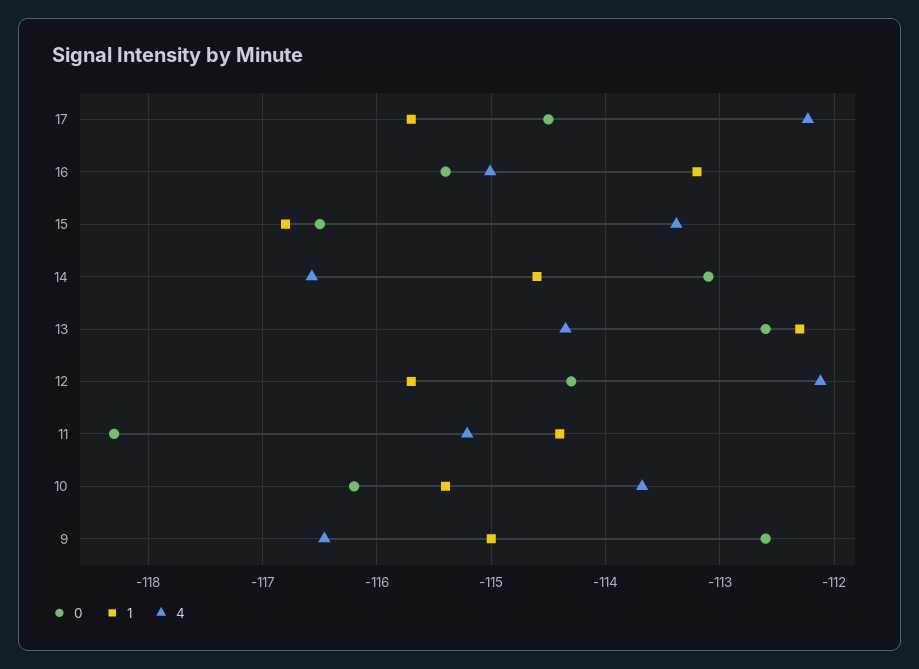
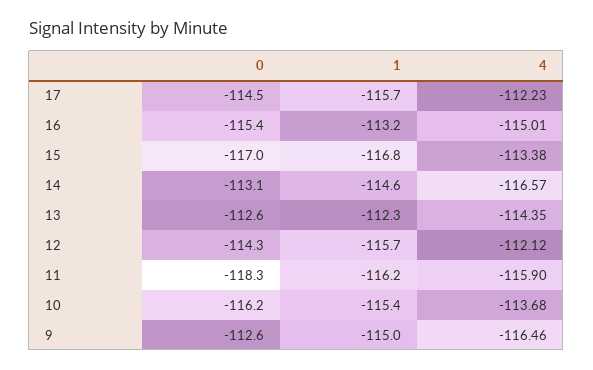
  {
    "0": {
      "17": -114.5,
      "16": -115.4,
-     "15": -116.5,
+     "15": -117,
      "14": -113.1,
      "13": -112.6,
      "12": -114.3,
      "11": -118.3,
      "10": -116.2,
      "9": -112.6
    },
    "1": {
      "17": -115.7,
      "16": -113.2,
      "15": -116.8,
      "14": -114.6,
      "13": -112.3,
      "12": -115.7,
-     "11": -114.4,
+     "11": -116.2,
      "10": -115.4,
      "9": -115
    },
    "4": {
      "17": -112.23,
      "16": -115.01,
      "15": -113.38,
      "14": -116.57,
      "13": -114.35,
      "12": -112.12,
-     "11": -115.2,
+     "11": -115.9,
      "10": -113.68,
      "9": -116.46
    }
  }

